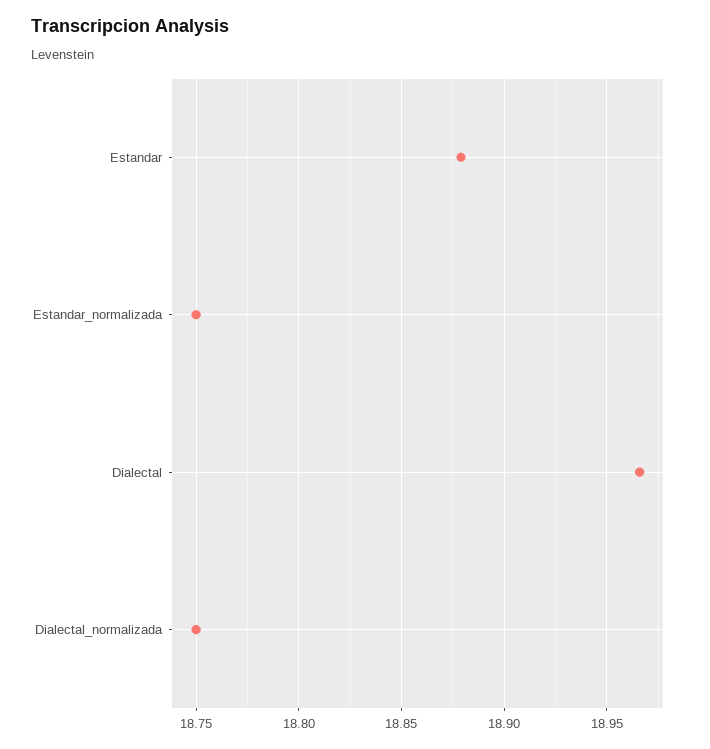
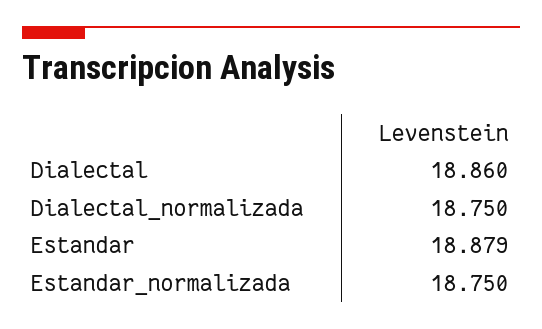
  {
    "Estandar": 18.879,
    "Estandar_normalizada": 18.75,
-   "Dialectal": 18.965,
+   "Dialectal": 18.86,
    "Dialectal_normalizada": 18.75
  }

